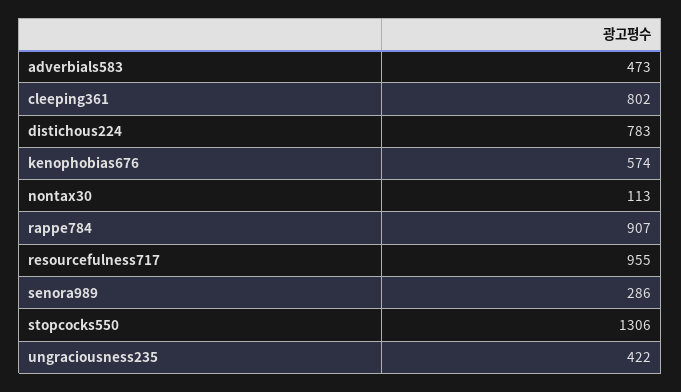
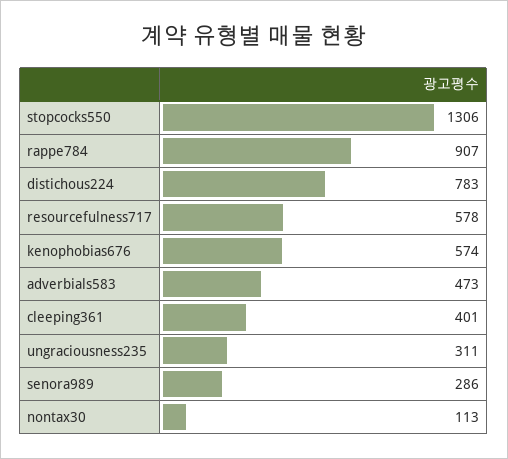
  {
    "adverbials583": 473,
-   "cleeping361": 802,
+   "cleeping361": 401,
    "distichous224": 783,
    "kenophobias676": 574,
    "nontax30": 113,
    "rappe784": 907,
-   "resourcefulness717": 955,
+   "resourcefulness717": 578,
    "senora989": 286,
    "stopcocks550": 1306,
-   "ungraciousness235": 422
+   "ungraciousness235": 311
  }

